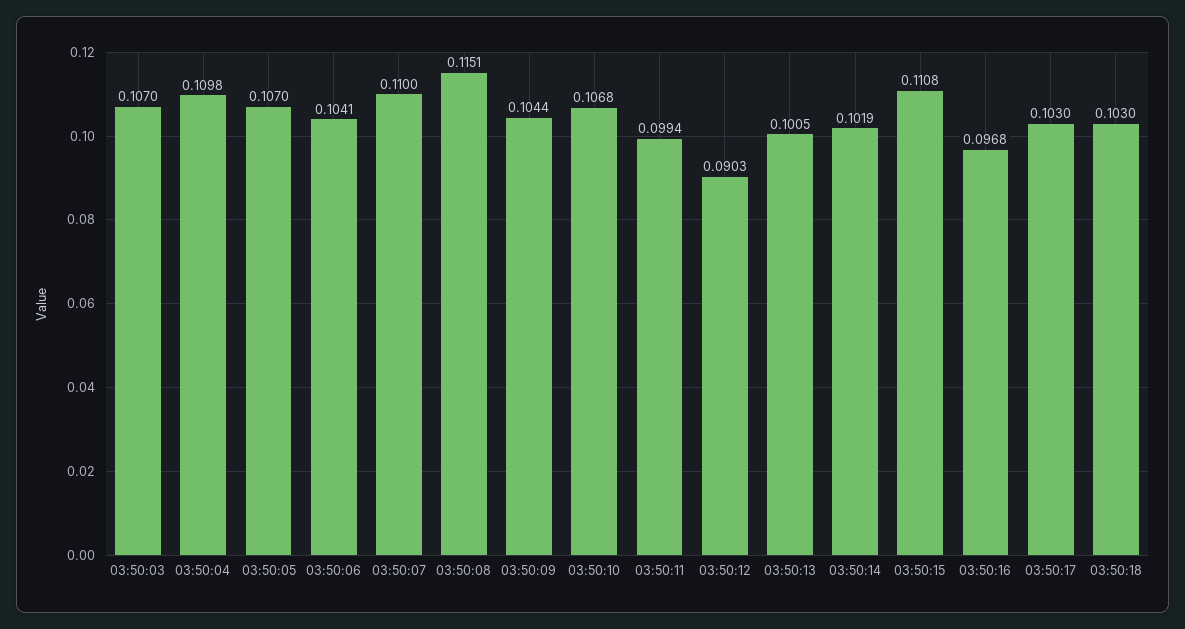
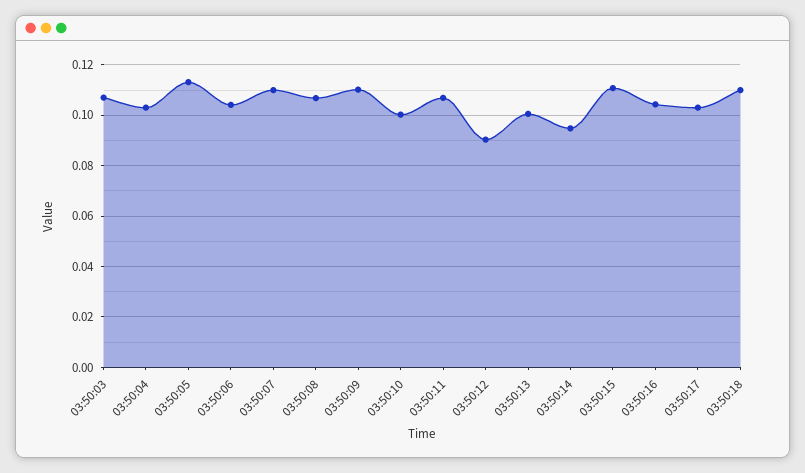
  {
    "03:50:03": 0.107,
-   "03:50:04": 0.1098,
+   "03:50:04": 0.1025,
-   "03:50:05": 0.107,
+   "03:50:05": 0.1125,
    "03:50:06": 0.1041,
    "03:50:07": 0.11,
-   "03:50:08": 0.1151,
+   "03:50:08": 0.1075,
-   "03:50:09": 0.1044,
+   "03:50:09": 0.11,
-   "03:50:10": 0.1068,
+   "03:50:10": 0.1,
-   "03:50:11": 0.0994,
+   "03:50:11": 0.1075,
    "03:50:12": 0.0903,
    "03:50:13": 0.1005,
-   "03:50:14": 0.1019,
+   "03:50:14": 0.095,
    "03:50:15": 0.1108,
-   "03:50:16": 0.0968,
+   "03:50:16": 0.105,
    "03:50:17": 0.103,
-   "03:50:18": 0.103
+   "03:50:18": 0.11
  }

